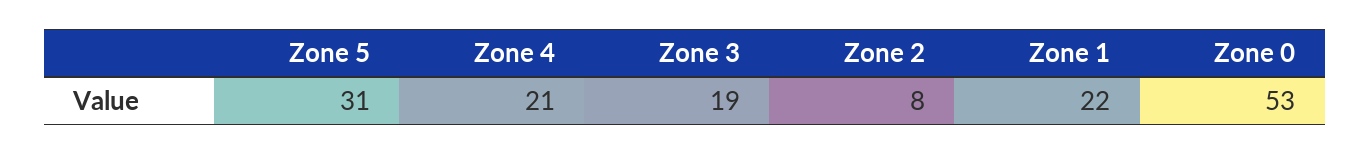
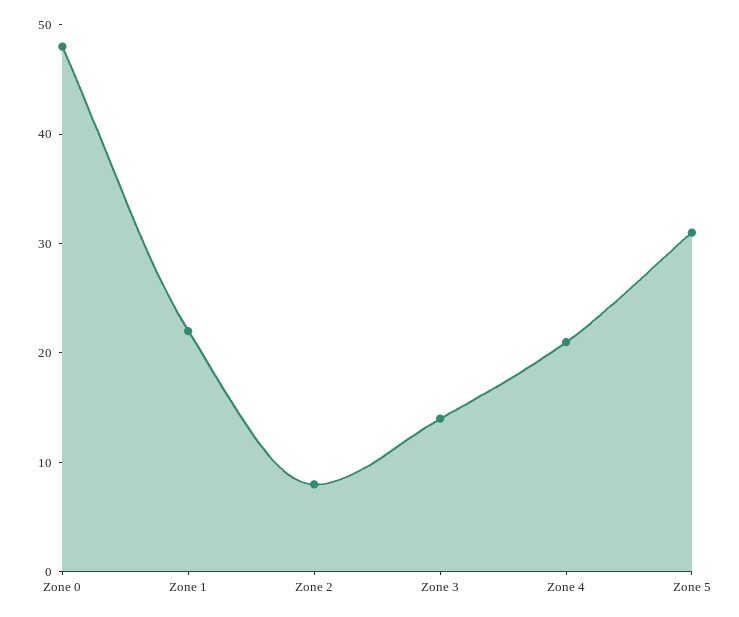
  {
    "Zone 5": 31,
    "Zone 4": 21,
-   "Zone 3": 19,
+   "Zone 3": 14,
    "Zone 2": 8,
    "Zone 1": 22,
-   "Zone 0": 53
+   "Zone 0": 48
  }

